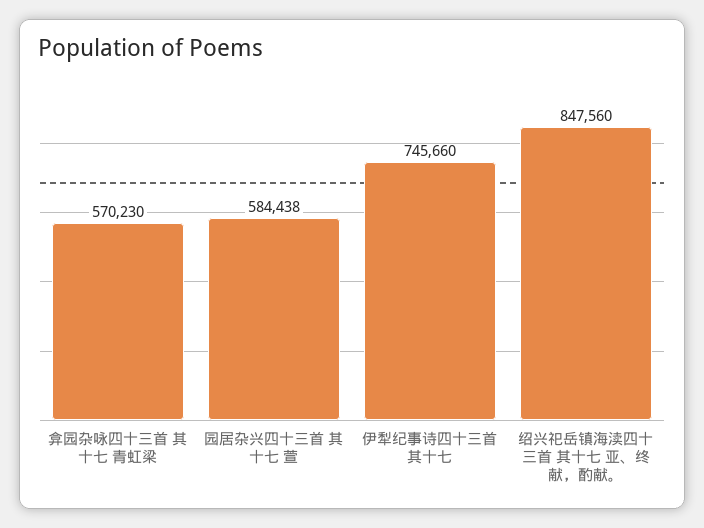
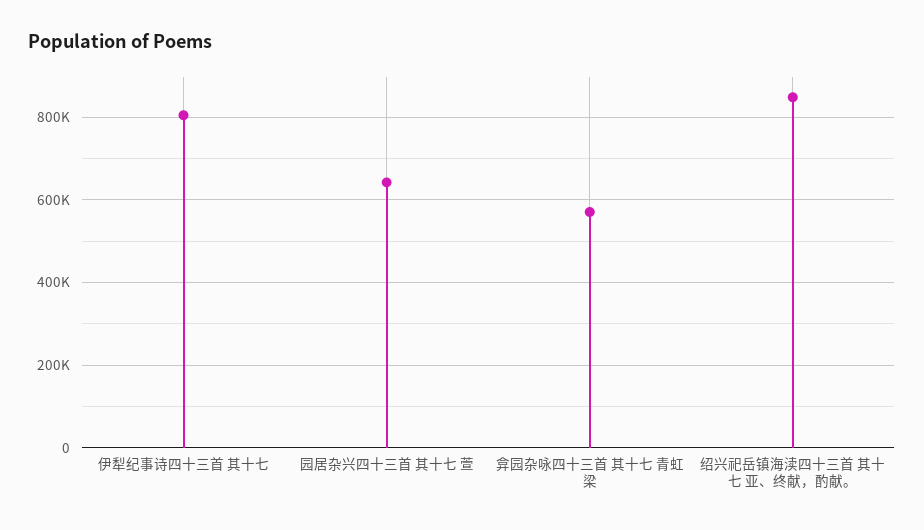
  {
    "弇园杂咏四十三首 其十七 青虹梁": 570230,
-   "园居杂兴四十三首 其十七 萱": 584438,
+   "园居杂兴四十三首 其十七 萱": 640000,
-   "伊犁纪事诗四十三首 其十七": 745660,
+   "伊犁纪事诗四十三首 其十七": 800000,
    "绍兴祀岳镇海渎四十三首 其十七 亚、终献，酌献。": 847560
  }

